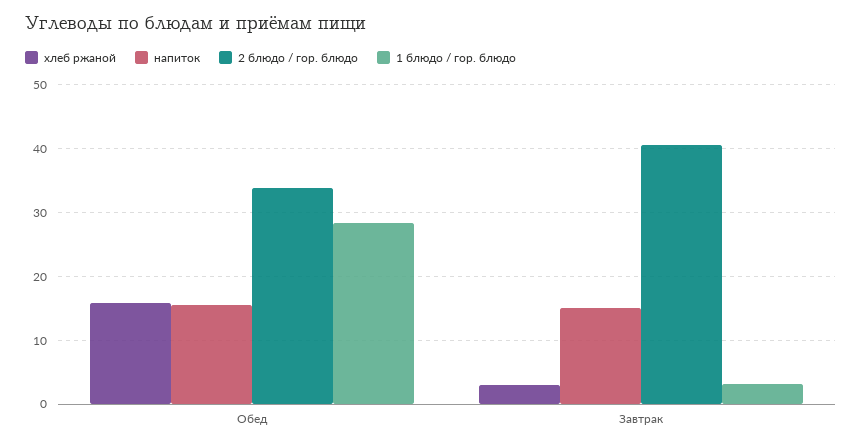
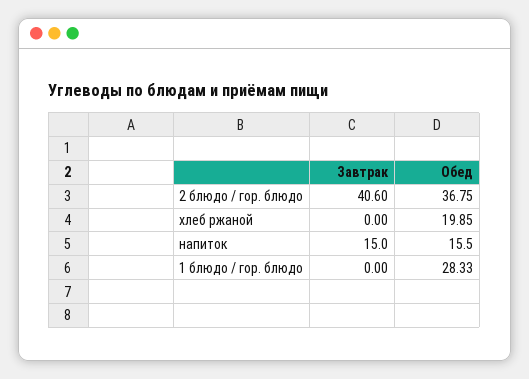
  {
    "хлеб ржаной": {
-     "Обед": 16,
+     "Обед": 19.85,
-     "Завтрак": 3
+     "Завтрак": 0
    },
    "напиток": {
      "Обед": 15.5,
      "Завтрак": 15
    },
    "2 блюдо / гор. блюдо": {
-     "Обед": 34,
+     "Обед": 36.75,
      "Завтрак": 40.6
    },
    "1 блюдо / гор. блюдо": {
      "Обед": 28.33,
-     "Завтрак": 3
+     "Завтрак": 0
    }
  }

